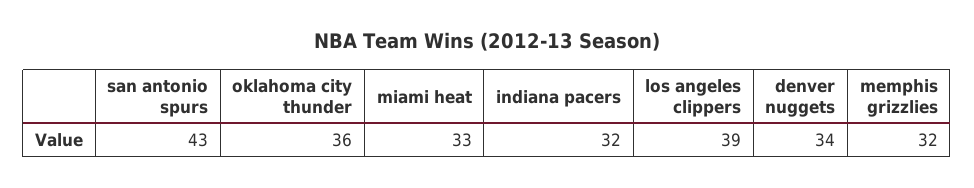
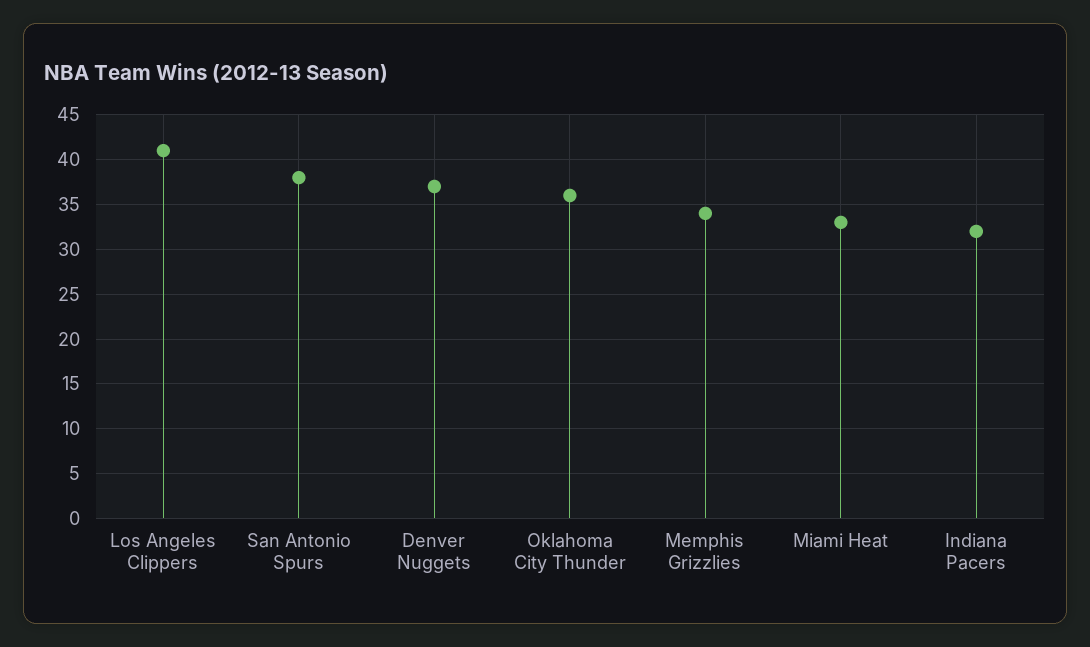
  {
-   "san antonio spurs": 43,
+   "san antonio spurs": 38,
    "oklahoma city thunder": 36,
    "miami heat": 33,
    "indiana pacers": 32,
-   "los angeles clippers": 39,
+   "los angeles clippers": 41,
-   "denver nuggets": 34,
+   "denver nuggets": 37,
-   "memphis grizzlies": 32
+   "memphis grizzlies": 34
  }

